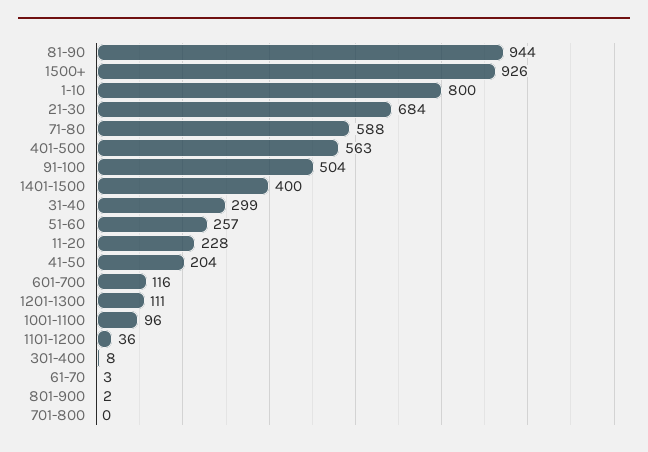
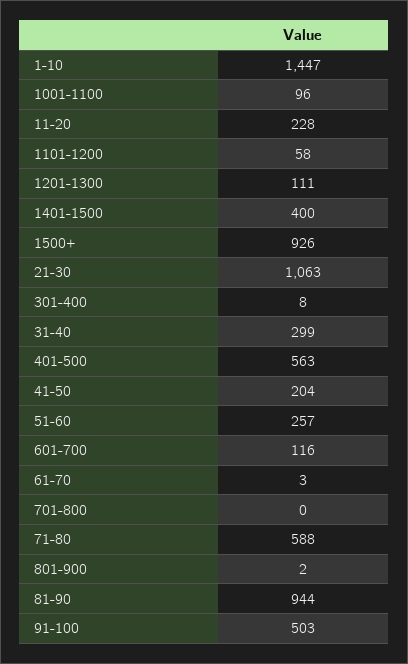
  {
    "81-90": 944,
    "1500+": 926,
-   "1-10": 800,
+   "1-10": 1447,
-   "21-30": 684,
+   "21-30": 1063,
    "71-80": 588,
    "401-500": 563,
-   "91-100": 504,
+   "91-100": 503,
    "1401-1500": 400,
    "31-40": 299,
    "51-60": 257,
    "11-20": 228,
    "41-50": 204,
    "601-700": 116,
    "1201-1300": 111,
    "1001-1100": 96,
-   "1101-1200": 36,
+   "1101-1200": 58,
    "301-400": 8,
    "61-70": 3,
    "801-900": 2,
    "701-800": 0
  }

